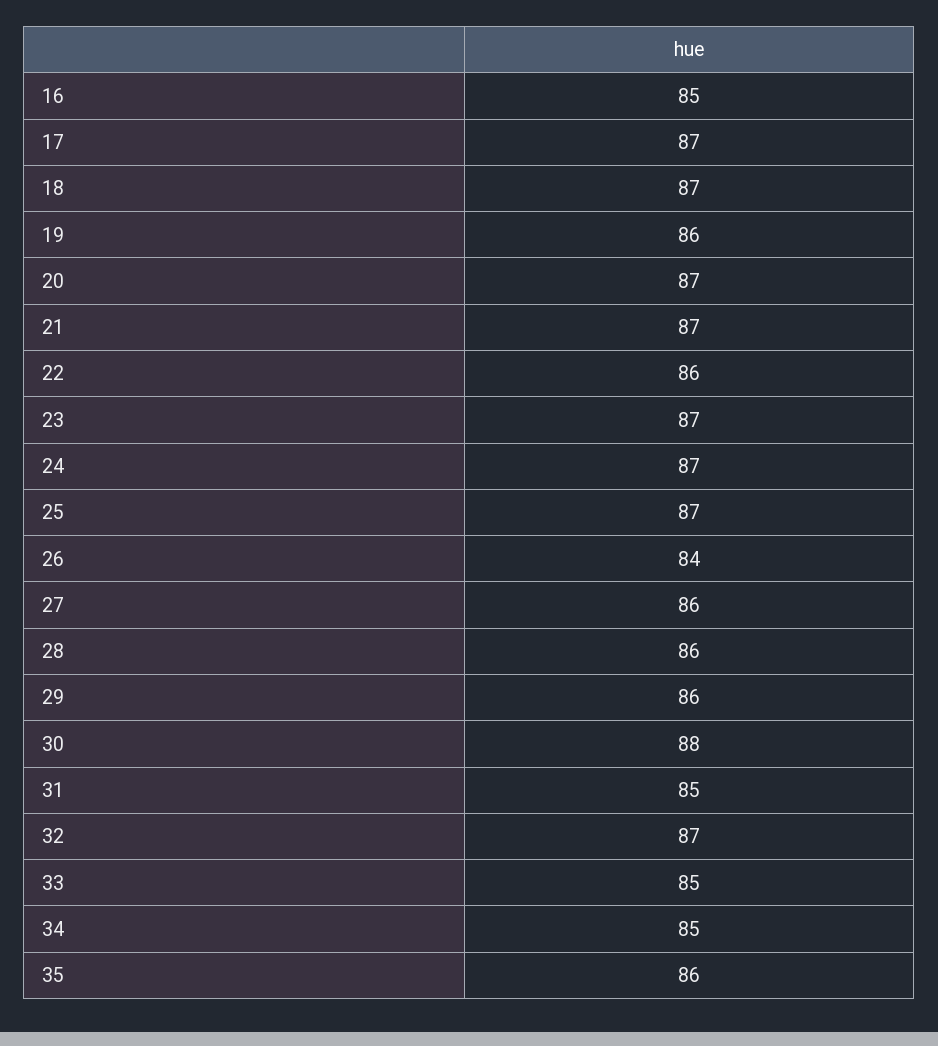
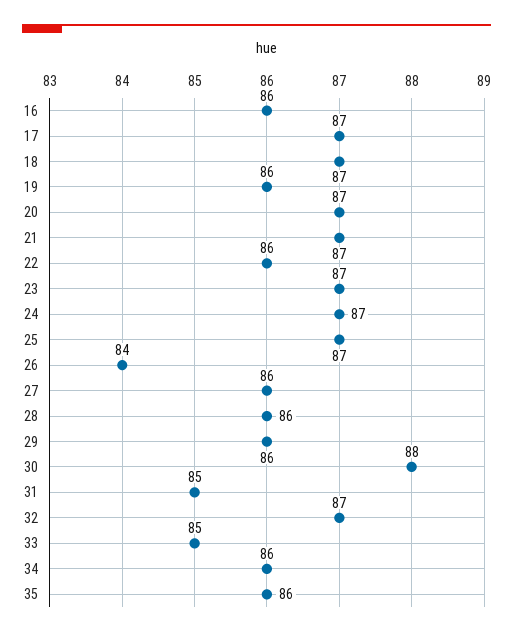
  {
-   "16": 85,
+   "16": 86,
    "17": 87,
    "18": 87,
    "19": 86,
    "20": 87,
    "21": 87,
    "22": 86,
    "23": 87,
    "24": 87,
    "25": 87,
    "26": 84,
    "27": 86,
    "28": 86,
    "29": 86,
    "30": 88,
    "31": 85,
    "32": 87,
    "33": 85,
-   "34": 85,
+   "34": 86,
    "35": 86
  }

